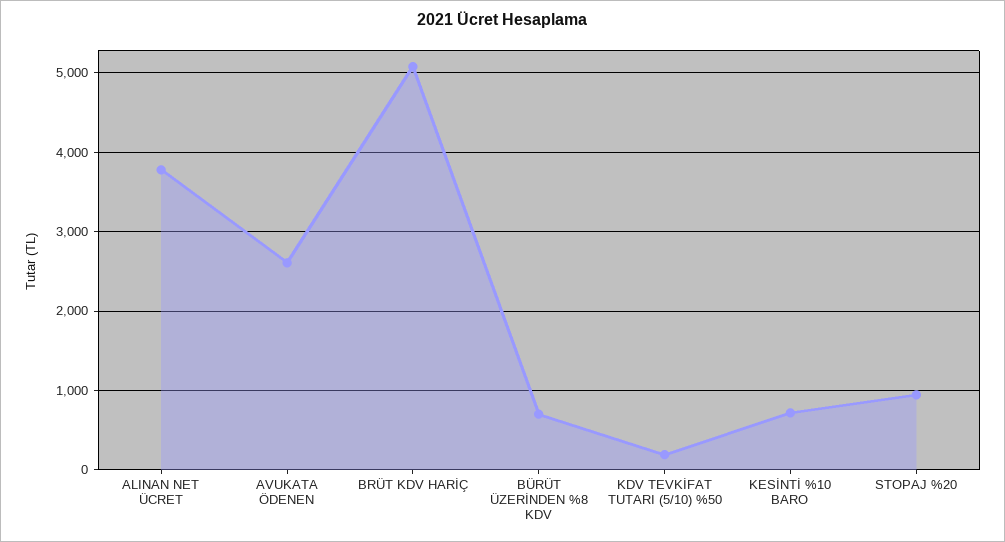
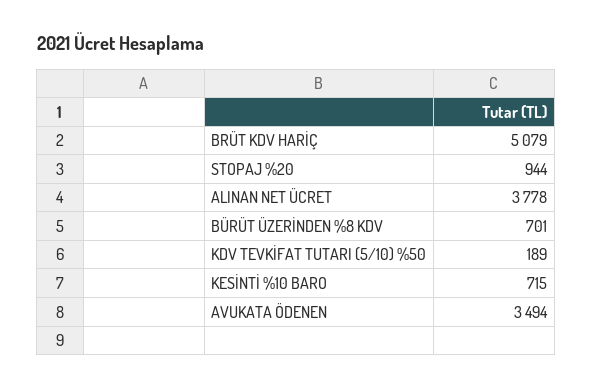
  {
    "ALINAN NET ÜCRET": 3778,
-   "AVUKATA ÖDENEN": 2600,
+   "AVUKATA ÖDENEN": 3494,
    "BRÜT KDV HARİÇ": 5079,
    "BÜRÜT ÜZERİNDEN %8 KDV": 701,
    "KDV TEVKİFAT TUTARI (5/10) %50": 189,
    "KESİNTİ %10 BARO": 715,
    "STOPAJ %20": 944
  }

